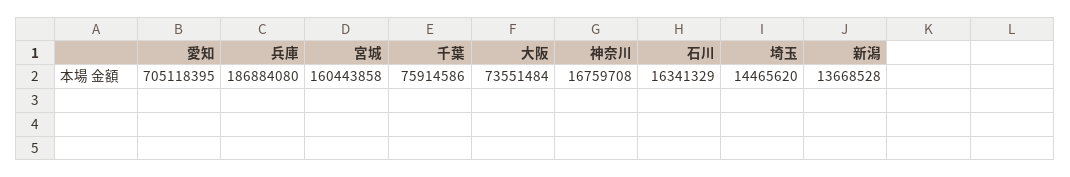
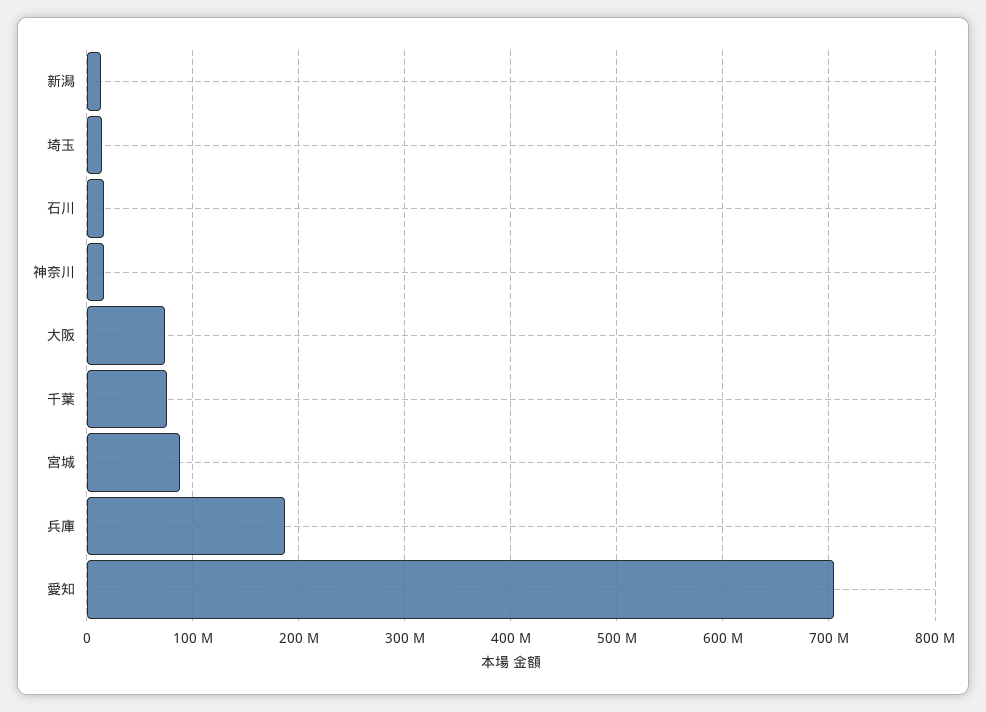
  {
    "愛知": 705118395,
    "兵庫": 186884080,
-   "宮城": 160443858,
+   "宮城": 90000000,
    "千葉": 75914586,
    "大阪": 73551484,
    "神奈川": 16759708,
    "石川": 16341329,
    "埼玉": 14465620,
    "新潟": 13668528
  }

